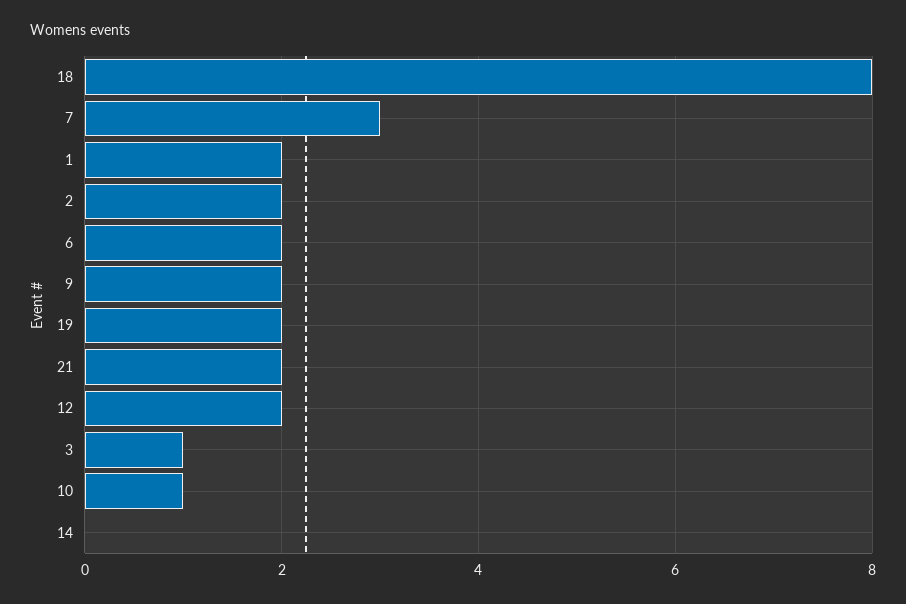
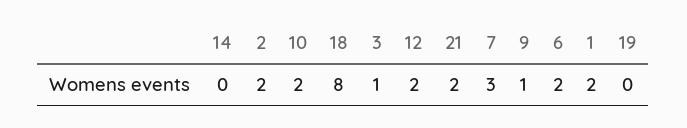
  {
    "18": 8,
    "7": 3,
    "1": 2,
    "2": 2,
    "6": 2,
-   "9": 2,
+   "9": 1,
-   "19": 2,
+   "19": 0,
    "21": 2,
    "12": 2,
    "3": 1,
-   "10": 1,
+   "10": 2,
    "14": 0
  }

